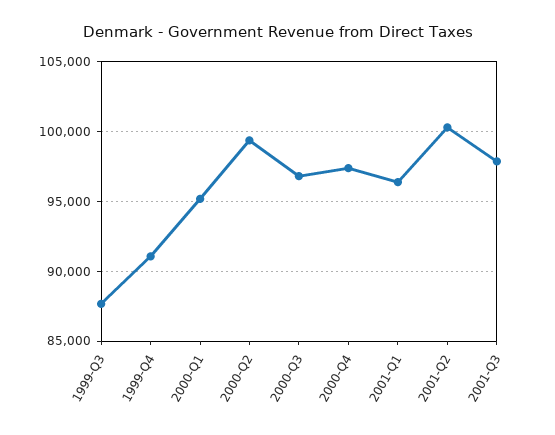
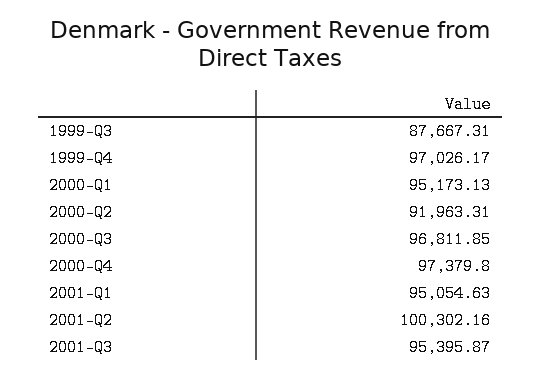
  {
    "1999-Q3": 87667.31,
-   "1999-Q4": 91000,
+   "1999-Q4": 97026.17,
    "2000-Q1": 95173.13,
-   "2000-Q2": 99500,
+   "2000-Q2": 91963.31,
    "2000-Q3": 96811.85,
    "2000-Q4": 97379.8,
-   "2001-Q1": 96500,
+   "2001-Q1": 95054.63,
    "2001-Q2": 100302.16,
-   "2001-Q3": 98000
+   "2001-Q3": 95395.87
  }

